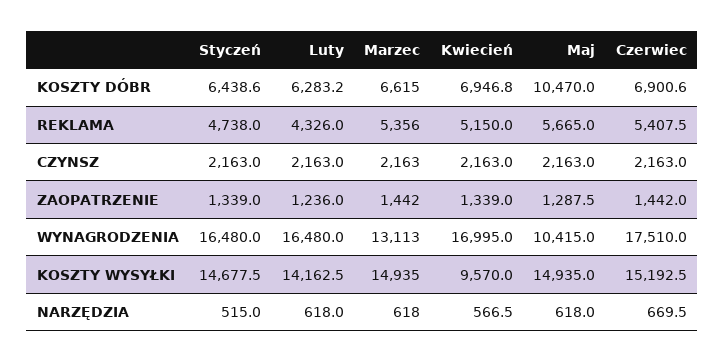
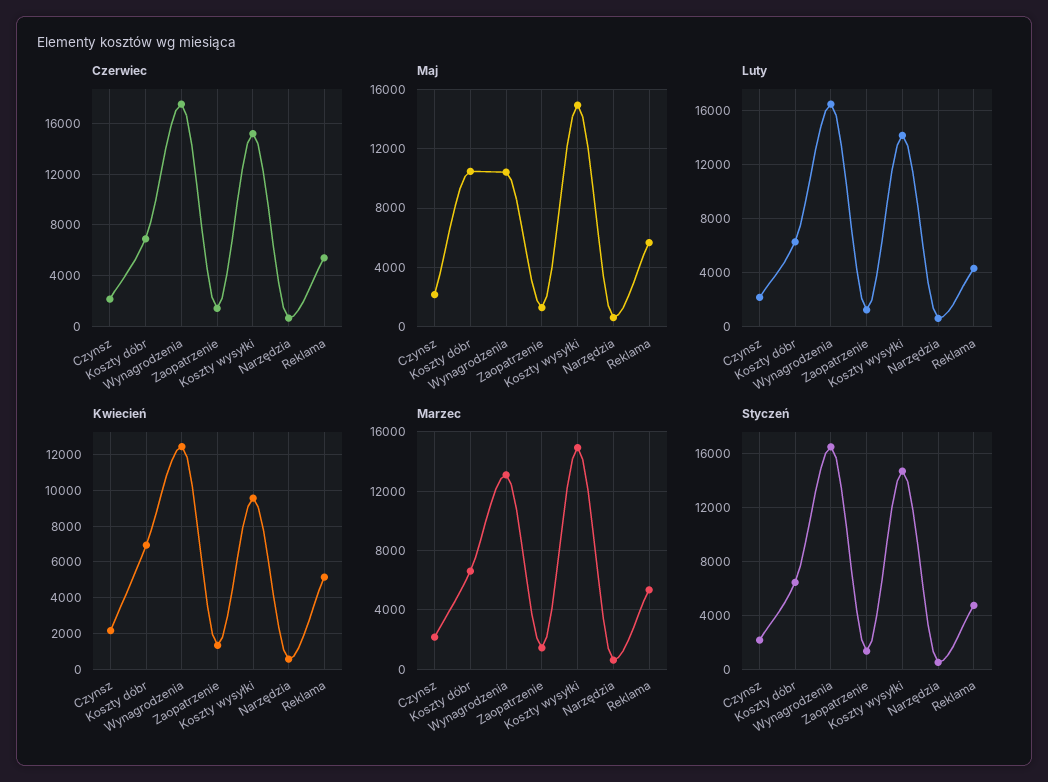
  {
    "Styczeń": {
      "KOSZTY DÓBR": 6438.6,
      "REKLAMA": 4738,
      "CZYNSZ": 2163,
      "ZAOPATRZENIE": 1339,
      "WYNAGRODZENIA": 16480,
      "KOSZTY WYSYŁKI": 14677.5,
      "NARZĘDZIA": 515
    },
    "Luty": {
      "KOSZTY DÓBR": 6283.2,
      "REKLAMA": 4326,
      "CZYNSZ": 2163,
      "ZAOPATRZENIE": 1236,
      "WYNAGRODZENIA": 16480,
      "KOSZTY WYSYŁKI": 14162.5,
      "NARZĘDZIA": 618
    },
    "Marzec": {
      "KOSZTY DÓBR": 6615,
      "REKLAMA": 5356,
      "CZYNSZ": 2163,
      "ZAOPATRZENIE": 1442,
      "WYNAGRODZENIA": 13113,
      "KOSZTY WYSYŁKI": 14935,
      "NARZĘDZIA": 618
    },
    "Kwiecień": {
      "KOSZTY DÓBR": 6946.8,
      "REKLAMA": 5150,
      "CZYNSZ": 2163,
      "ZAOPATRZENIE": 1339,
-     "WYNAGRODZENIA": 16995,
+     "WYNAGRODZENIA": 12500,
      "KOSZTY WYSYŁKI": 9570,
      "NARZĘDZIA": 566.5
    },
    "Maj": {
      "KOSZTY DÓBR": 10470,
      "REKLAMA": 5665,
      "CZYNSZ": 2163,
      "ZAOPATRZENIE": 1287.5,
      "WYNAGRODZENIA": 10415,
      "KOSZTY WYSYŁKI": 14935,
      "NARZĘDZIA": 618
    },
    "Czerwiec": {
      "KOSZTY DÓBR": 6900.6,
      "REKLAMA": 5407.5,
      "CZYNSZ": 2163,
      "ZAOPATRZENIE": 1442,
      "WYNAGRODZENIA": 17510,
      "KOSZTY WYSYŁKI": 15192.5,
      "NARZĘDZIA": 669.5
    }
  }

